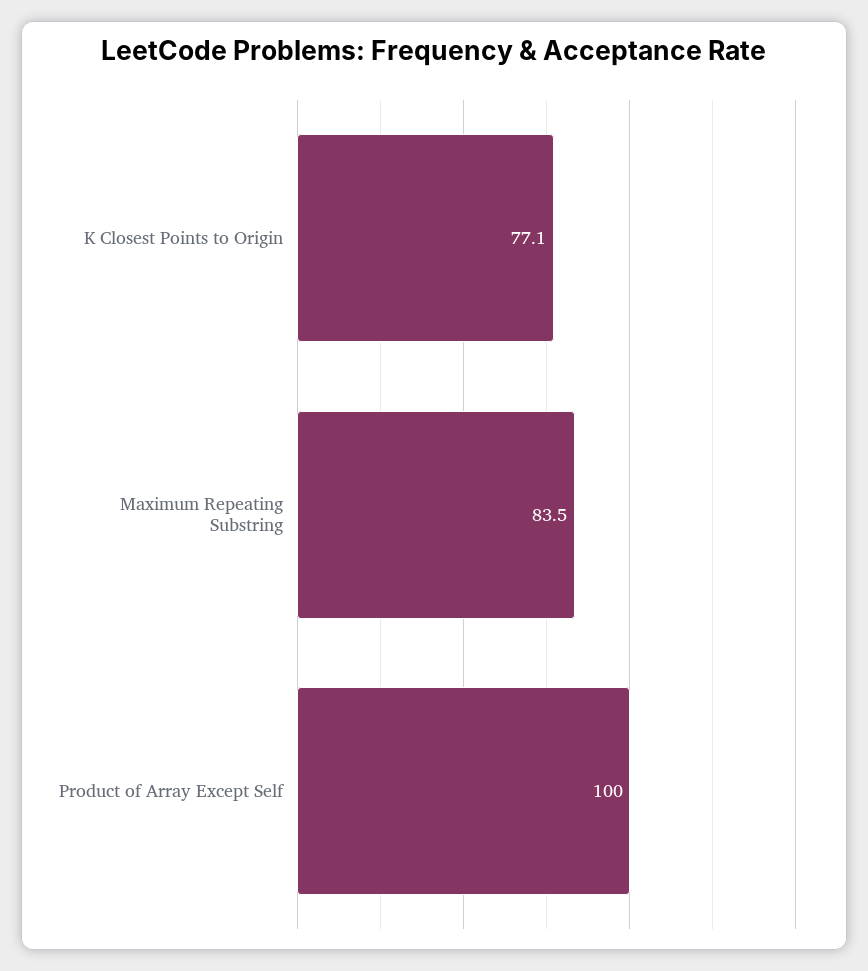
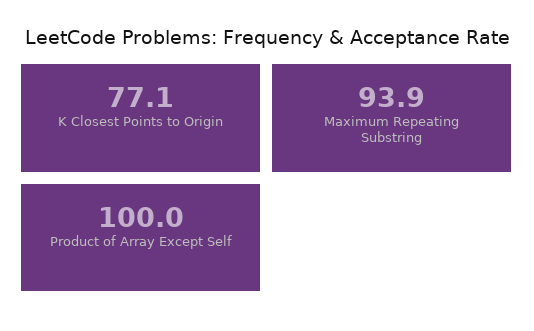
  {
    "K Closest Points to Origin": 77.1,
-   "Maximum Repeating Substring": 83.5,
+   "Maximum Repeating Substring": 93.9,
    "Product of Array Except Self": 100
  }

